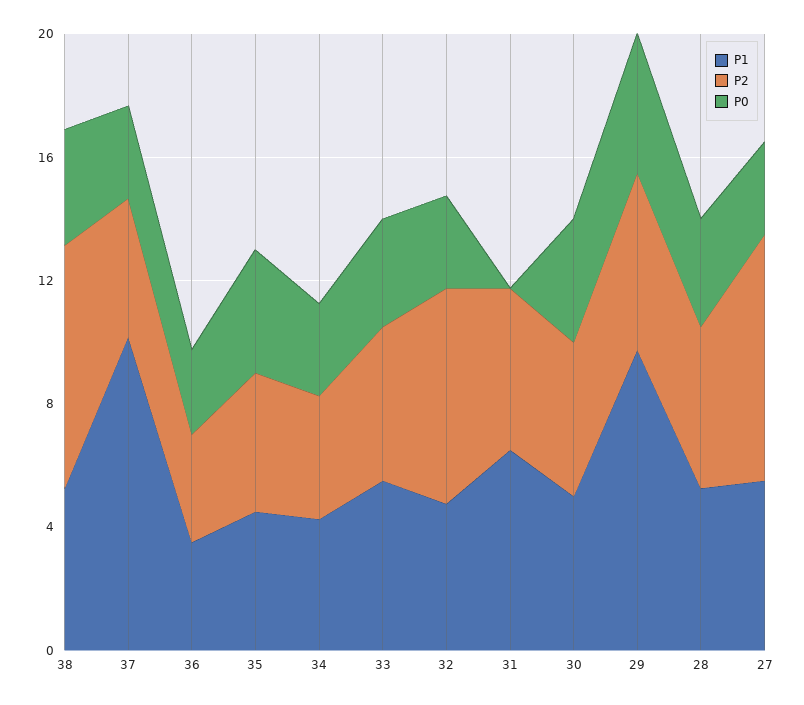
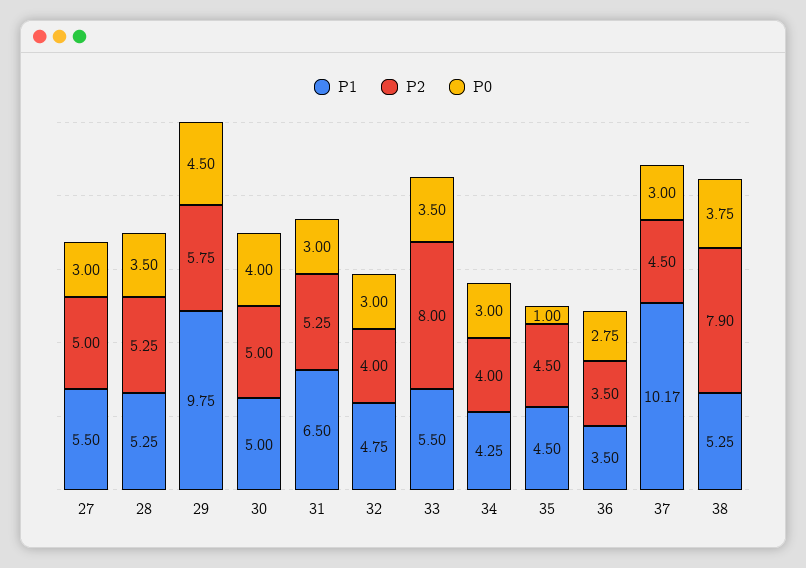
  {
    "P1": {
      "38": 5.25,
      "37": 10.17,
      "36": 3.5,
      "35": 4.5,
      "34": 4.25,
      "33": 5.5,
      "32": 4.75,
      "31": 6.5,
      "30": 5,
      "29": 9.75,
      "28": 5.25,
      "27": 5.5
    },
    "P2": {
      "38": 7.9,
      "37": 4.5,
      "36": 3.5,
      "35": 4.5,
      "34": 4,
-     "33": 5,
+     "33": 8,
-     "32": 7,
+     "32": 4,
      "31": 5.25,
      "30": 5,
      "29": 5.75,
      "28": 5.25,
-     "27": 8
+     "27": 5
    },
    "P0": {
      "38": 3.75,
      "37": 3,
      "36": 2.75,
-     "35": 4,
+     "35": 1,
      "34": 3,
      "33": 3.5,
      "32": 3,
-     "31": 0,
+     "31": 3,
      "30": 4,
      "29": 4.5,
      "28": 3.5,
      "27": 3
    }
  }

